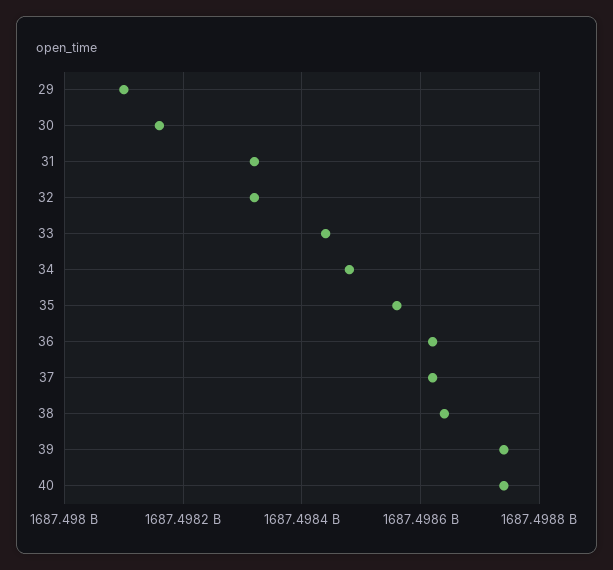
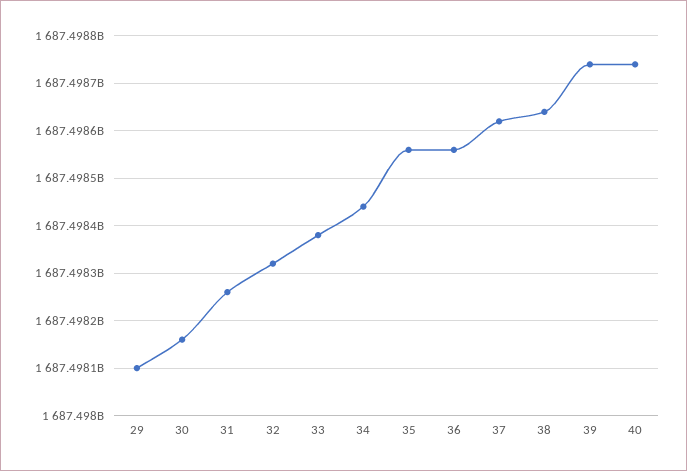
  {
    "29": 1687498100000,
    "30": 1687498160000,
-   "31": 1687498320000,
+   "31": 1687498260000,
    "32": 1687498320000,
-   "33": 1687498440000,
+   "33": 1687498380000,
-   "34": 1687498480000,
+   "34": 1687498440000,
    "35": 1687498560000,
-   "36": 1687498620000,
+   "36": 1687498560000,
    "37": 1687498620000,
    "38": 1687498640000,
    "39": 1687498740000,
    "40": 1687498740000
  }

